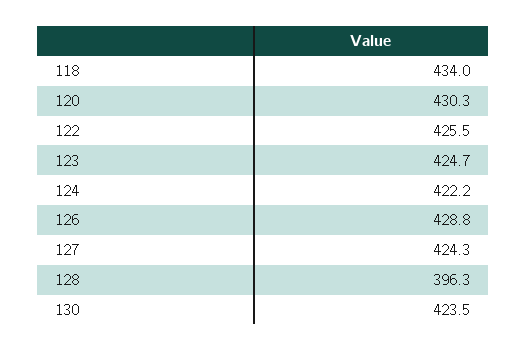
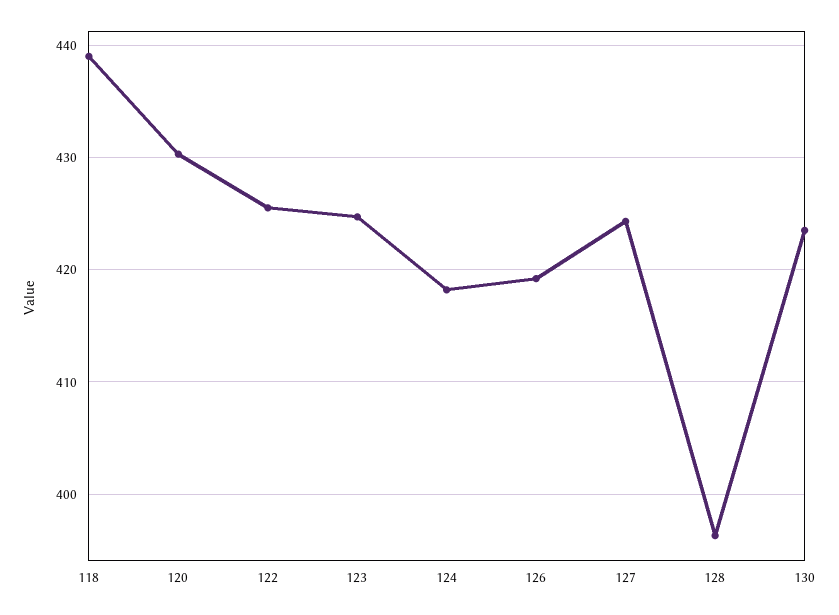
  {
-   "118": 434,
+   "118": 439,
    "120": 430.3,
    "122": 425.5,
    "123": 424.7,
-   "124": 422.2,
+   "124": 418,
-   "126": 428.8,
+   "126": 419,
    "127": 424.3,
    "128": 396.3,
    "130": 423.5
  }

